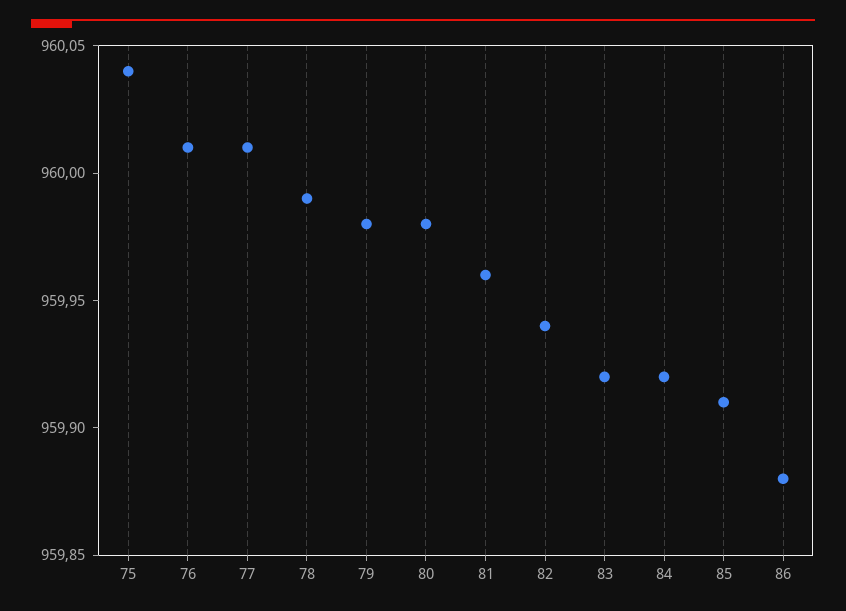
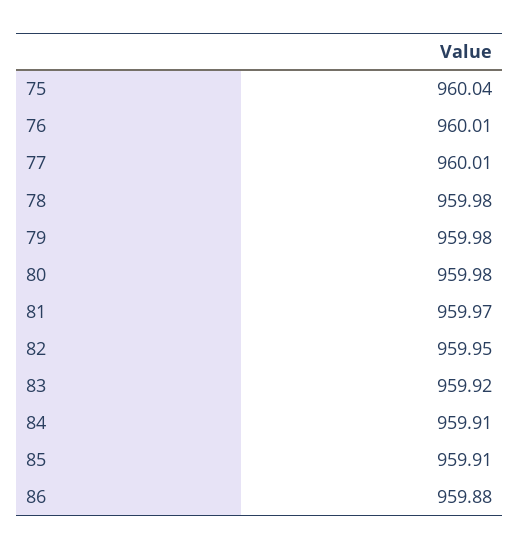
  {
    "75": 960.04,
    "76": 960.01,
    "77": 960.01,
-   "78": 959.99,
+   "78": 959.98,
    "79": 959.98,
    "80": 959.98,
-   "81": 959.96,
+   "81": 959.97,
-   "82": 959.94,
+   "82": 959.95,
    "83": 959.92,
-   "84": 959.92,
+   "84": 959.91,
    "85": 959.91,
    "86": 959.88
  }

